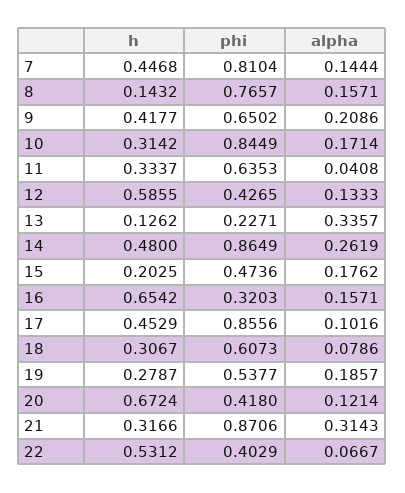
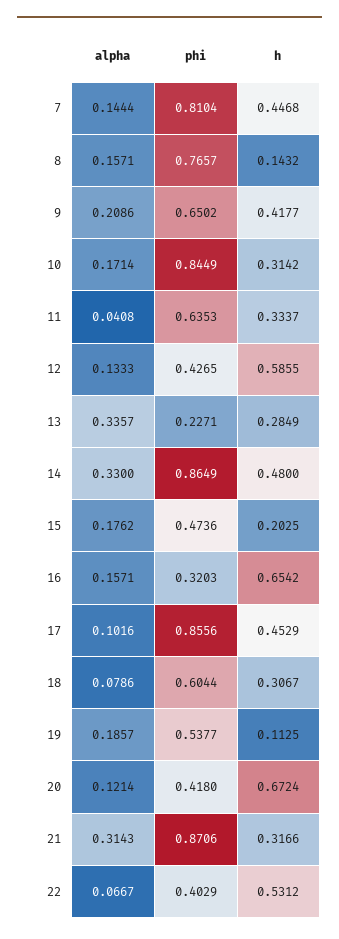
  {
    "h": {
      "7": 0.4468,
      "8": 0.1432,
      "9": 0.4177,
      "10": 0.3142,
      "11": 0.3337,
      "12": 0.5855,
-     "13": 0.1262,
+     "13": 0.2849,
      "14": 0.48,
      "15": 0.2025,
      "16": 0.6542,
      "17": 0.4529,
      "18": 0.3067,
-     "19": 0.2787,
+     "19": 0.1125,
      "20": 0.6724,
      "21": 0.3166,
      "22": 0.5312
    },
    "phi": {
      "7": 0.8104,
      "8": 0.7657,
      "9": 0.6502,
      "10": 0.8449,
      "11": 0.6353,
      "12": 0.4265,
      "13": 0.2271,
      "14": 0.8649,
      "15": 0.4736,
      "16": 0.3203,
      "17": 0.8556,
-     "18": 0.6073,
+     "18": 0.6044,
      "19": 0.5377,
      "20": 0.418,
      "21": 0.8706,
      "22": 0.4029
    },
    "alpha": {
      "7": 0.1444,
      "8": 0.1571,
      "9": 0.2086,
      "10": 0.1714,
      "11": 0.0408,
      "12": 0.1333,
      "13": 0.3357,
-     "14": 0.2619,
+     "14": 0.33,
      "15": 0.1762,
      "16": 0.1571,
      "17": 0.1016,
      "18": 0.0786,
      "19": 0.1857,
      "20": 0.1214,
      "21": 0.3143,
      "22": 0.0667
    }
  }

